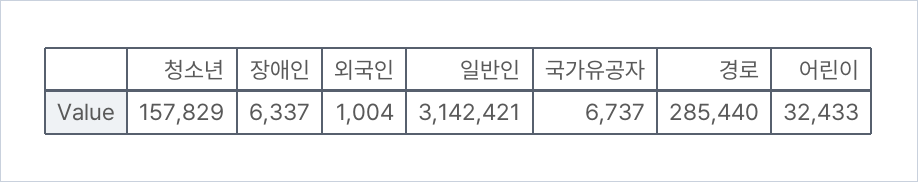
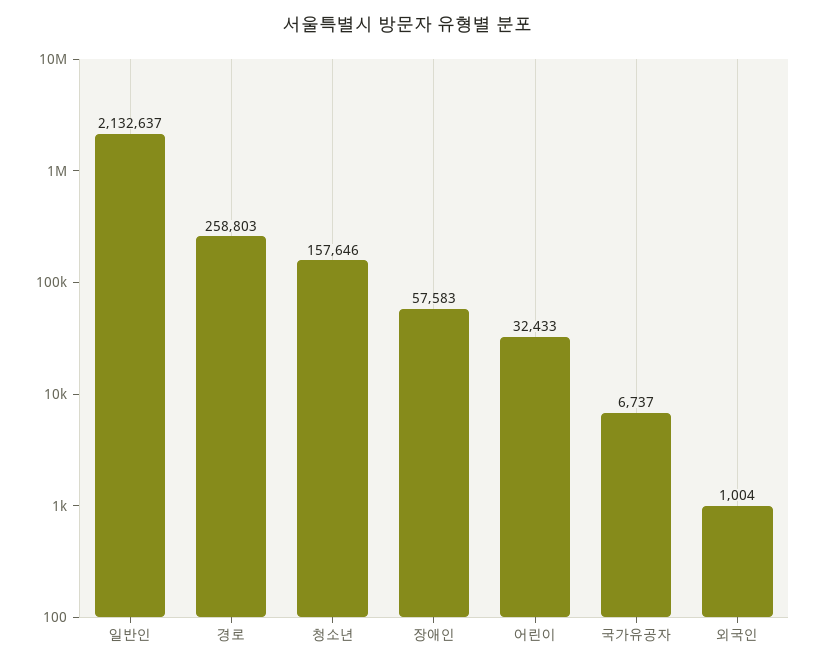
  {
-   "청소년": 157829,
+   "청소년": 157646,
-   "장애인": 6337,
+   "장애인": 57583,
    "외국인": 1004,
-   "일반인": 3142421,
+   "일반인": 2132637,
    "국가유공자": 6737,
-   "경로": 285440,
+   "경로": 258803,
    "어린이": 32433
  }

